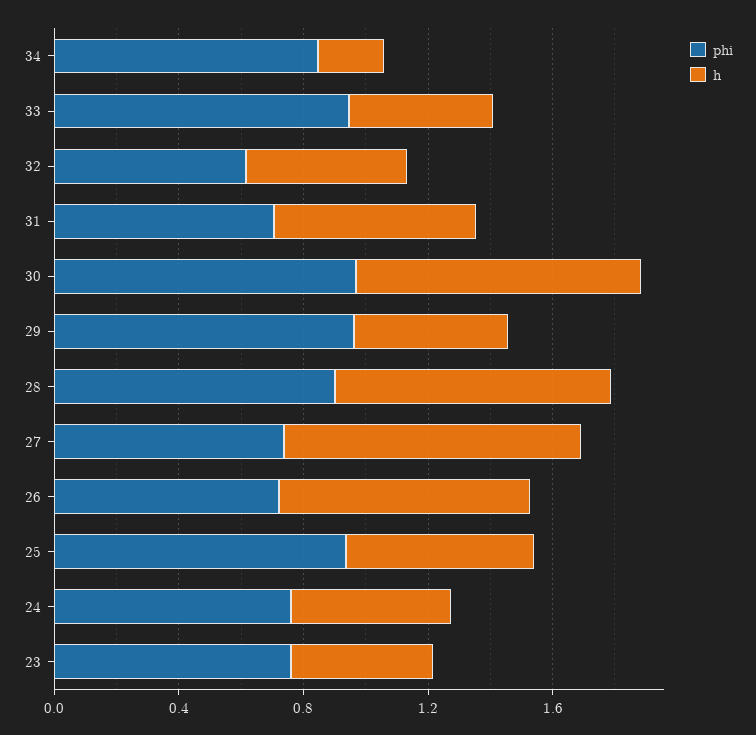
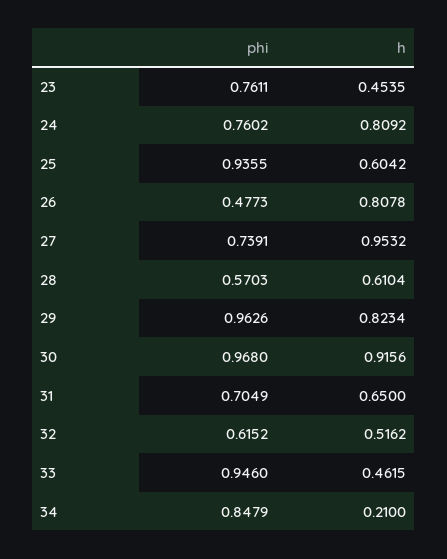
  {
    "phi": {
      "34": 0.8479,
      "33": 0.946,
      "32": 0.6152,
      "31": 0.7049,
      "30": 0.968,
      "29": 0.9626,
-     "28": 0.9,
+     "28": 0.5703,
      "27": 0.7391,
-     "26": 0.7,
+     "26": 0.4773,
      "25": 0.9355,
      "24": 0.7602,
      "23": 0.7611
    },
    "h": {
      "34": 0.21,
      "33": 0.4615,
      "32": 0.5162,
      "31": 0.65,
      "30": 0.9156,
-     "29": 0.5,
+     "29": 0.8234,
-     "28": 0.9,
+     "28": 0.6104,
      "27": 0.9532,
      "26": 0.8078,
      "25": 0.6042,
-     "24": 0.5,
+     "24": 0.8092,
      "23": 0.4535
    }
  }

